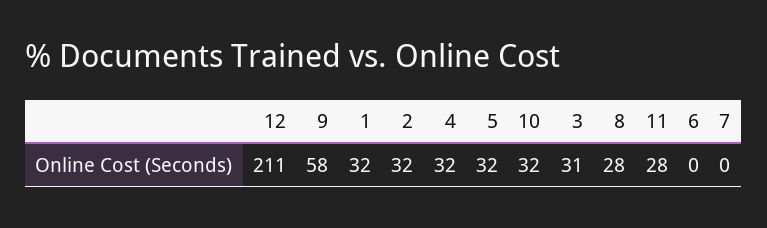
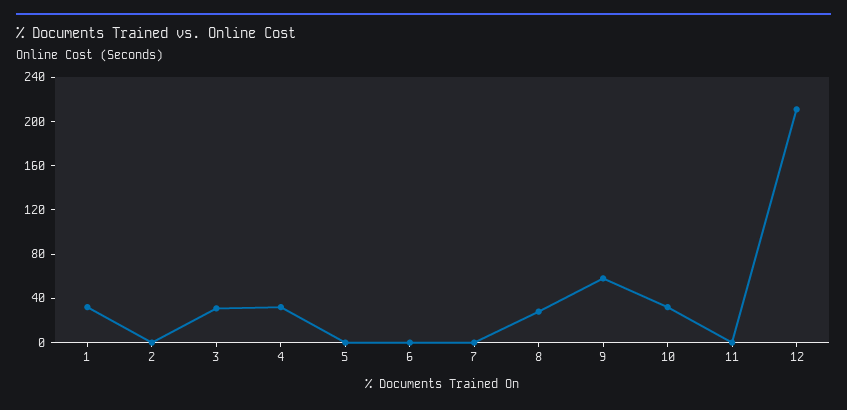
  {
    "12": 211,
    "9": 58,
    "1": 32,
-   "2": 32,
+   "2": 0,
    "4": 32,
-   "5": 32,
+   "5": 0,
    "10": 32,
    "3": 31,
    "8": 28,
-   "11": 28,
+   "11": 0,
    "6": 0,
    "7": 0
  }

